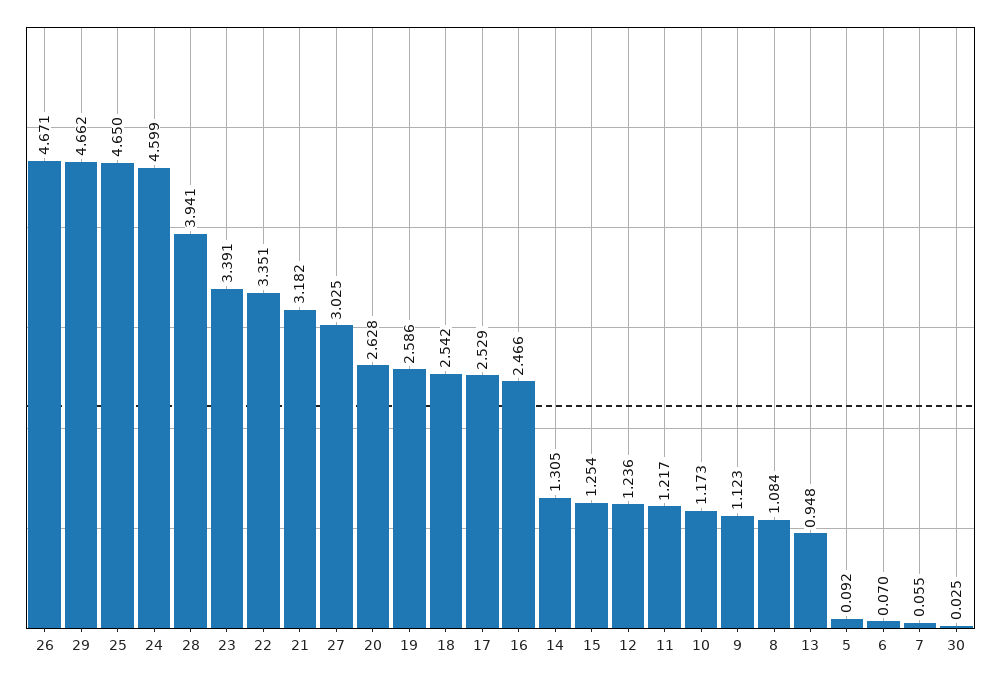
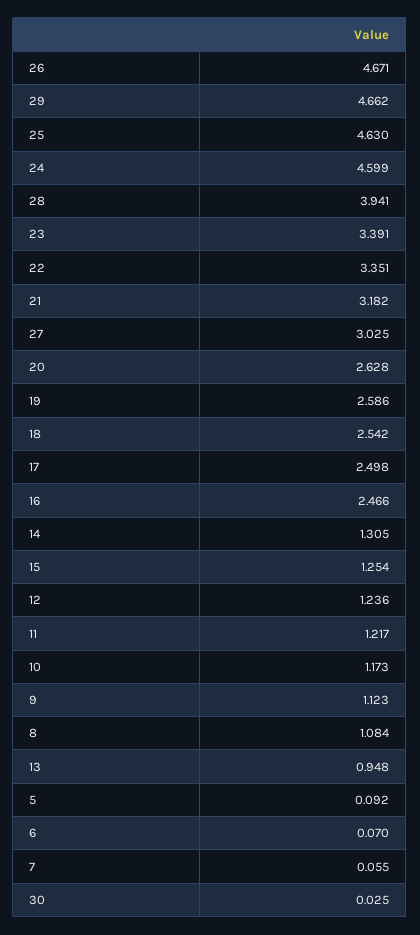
  {
    "26": 4.671,
    "29": 4.662,
-   "25": 4.65,
+   "25": 4.63,
    "24": 4.599,
    "28": 3.941,
    "23": 3.391,
    "22": 3.351,
    "21": 3.182,
    "27": 3.025,
    "20": 2.628,
    "19": 2.586,
    "18": 2.542,
-   "17": 2.529,
+   "17": 2.498,
    "16": 2.466,
    "14": 1.305,
    "15": 1.254,
    "12": 1.236,
    "11": 1.217,
    "10": 1.173,
    "9": 1.123,
    "8": 1.084,
    "13": 0.948,
    "5": 0.092,
    "6": 0.07,
    "7": 0.055,
    "30": 0.025
  }

